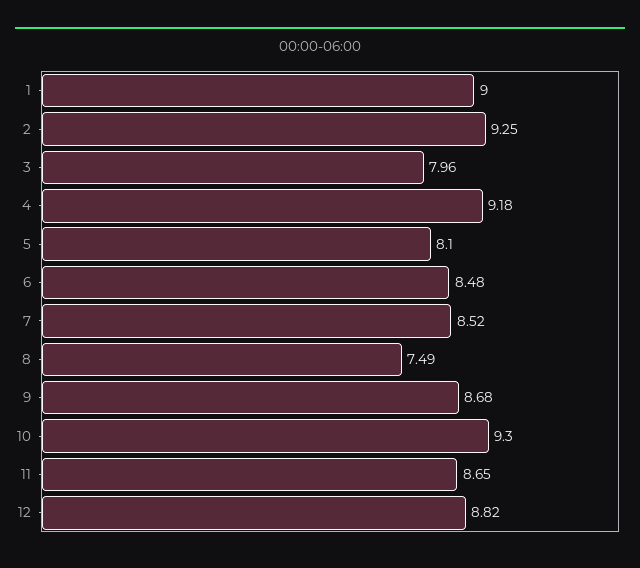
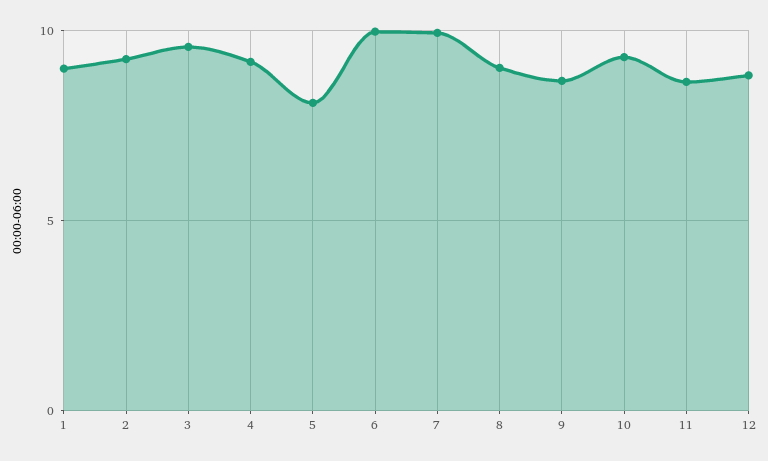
  {
    "1": 9,
    "2": 9.25,
-   "3": 7.96,
+   "3": 9.5,
    "4": 9.18,
    "5": 8.1,
-   "6": 8.48,
+   "6": 10,
-   "7": 8.52,
+   "7": 10,
-   "8": 7.49,
+   "8": 9,
    "9": 8.68,
    "10": 9.3,
    "11": 8.65,
    "12": 8.82
  }

